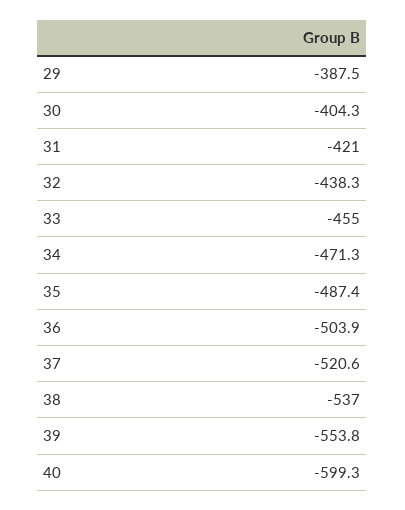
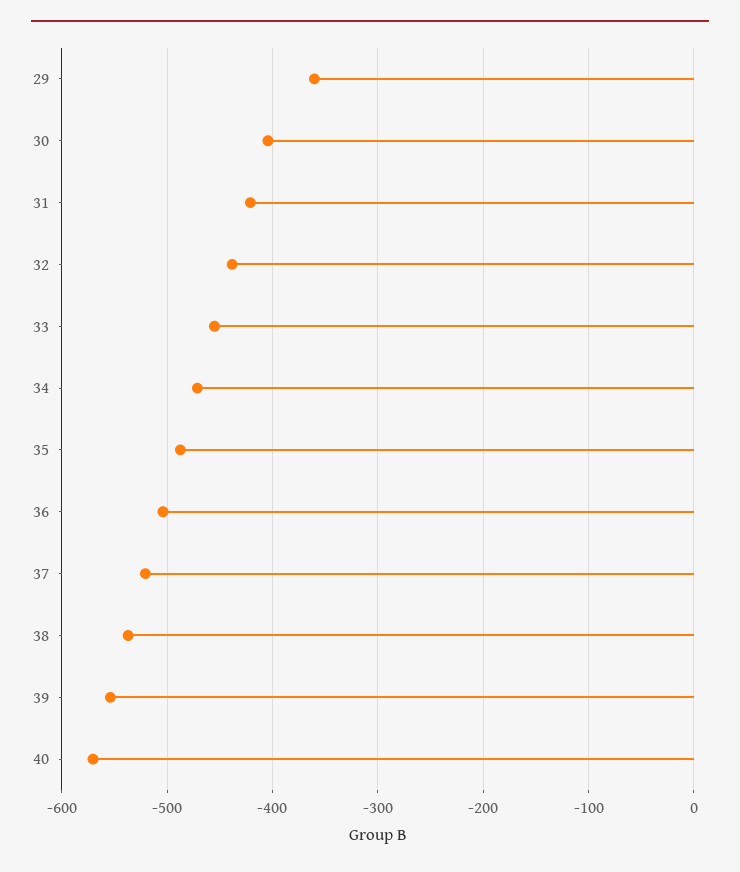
  {
-   "29": -387.5,
+   "29": -360,
    "30": -404.3,
    "31": -421,
    "32": -438.3,
    "33": -455,
    "34": -471.3,
    "35": -487.4,
    "36": -503.9,
    "37": -520.6,
    "38": -537,
    "39": -553.8,
-   "40": -599.3
+   "40": -570
  }

